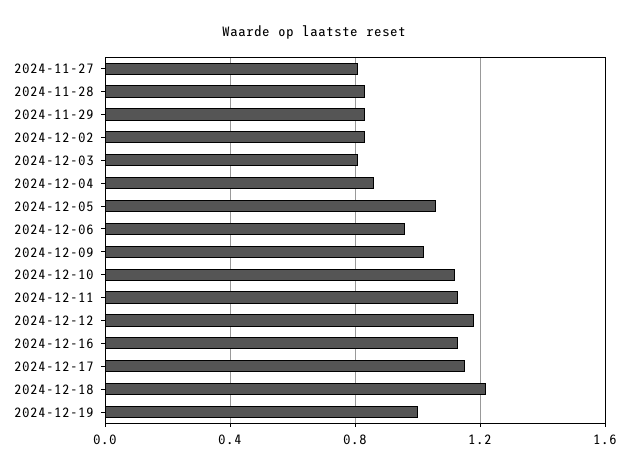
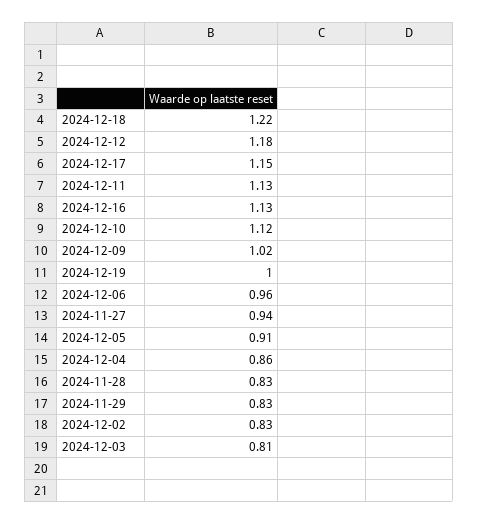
  {
-   "2024-11-27": 0.8,
+   "2024-11-27": 0.94,
    "2024-11-28": 0.83,
    "2024-11-29": 0.83,
    "2024-12-02": 0.83,
    "2024-12-03": 0.81,
    "2024-12-04": 0.86,
-   "2024-12-05": 1.05,
+   "2024-12-05": 0.91,
    "2024-12-06": 0.96,
    "2024-12-09": 1.02,
    "2024-12-10": 1.12,
    "2024-12-11": 1.13,
    "2024-12-12": 1.18,
    "2024-12-16": 1.13,
    "2024-12-17": 1.15,
    "2024-12-18": 1.22,
    "2024-12-19": 1
  }

